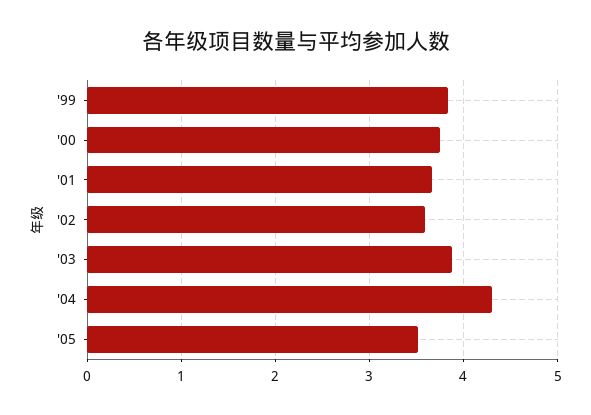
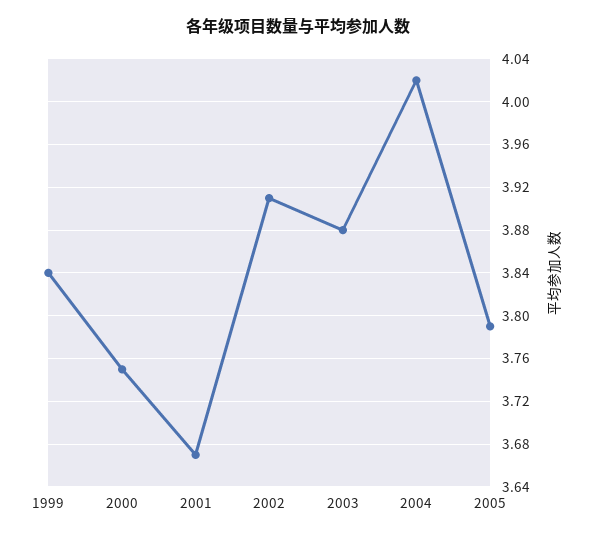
  {
    "'99": 3.84,
    "'00": 3.75,
    "'01": 3.67,
-   "'02": 3.6,
+   "'02": 3.91,
    "'03": 3.88,
-   "'04": 4.3,
+   "'04": 4.02,
-   "'05": 3.5
+   "'05": 3.79
  }

